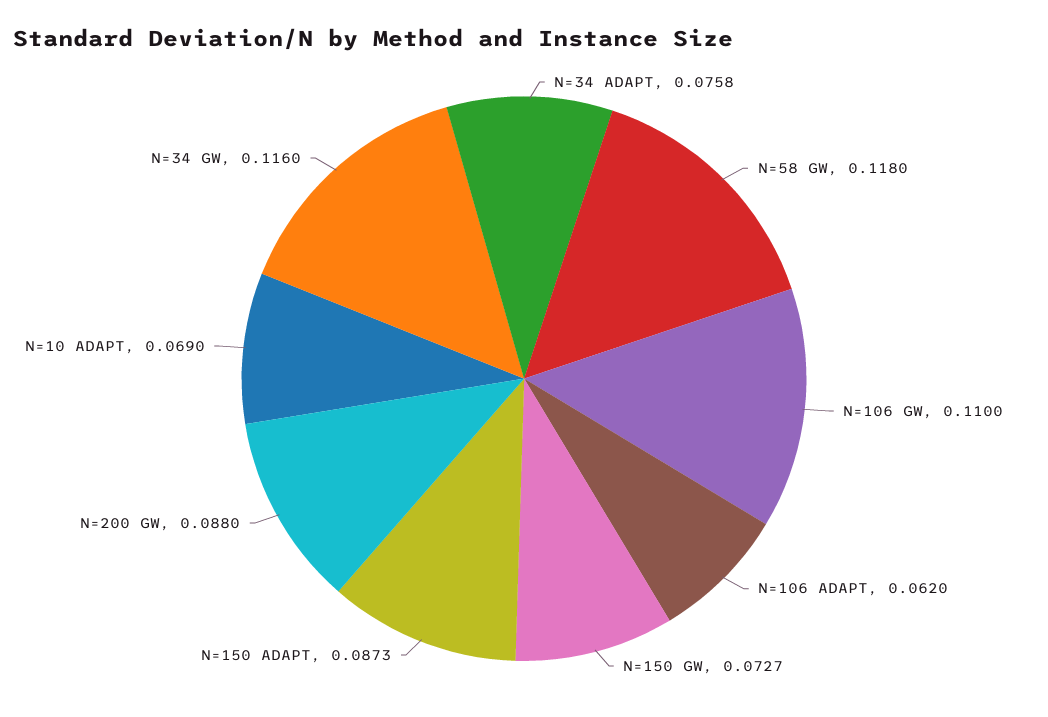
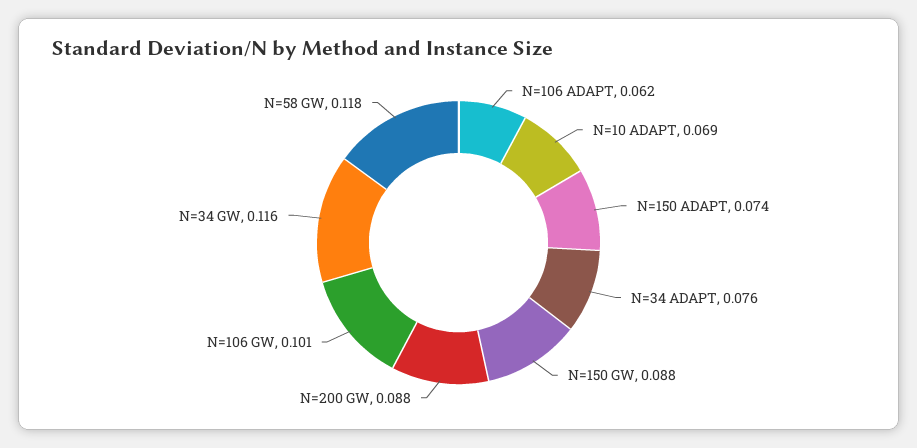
  {
    "N=34 ADAPT": 0.0758,
    "N=58 GW": 0.118,
-   "N=106 GW": 0.11,
+   "N=106 GW": 0.101,
    "N=106 ADAPT": 0.062,
-   "N=150 GW": 0.0727,
+   "N=150 GW": 0.088,
-   "N=150 ADAPT": 0.0873,
+   "N=150 ADAPT": 0.074,
    "N=200 GW": 0.088,
    "N=10 ADAPT": 0.069,
    "N=34 GW": 0.116
  }

